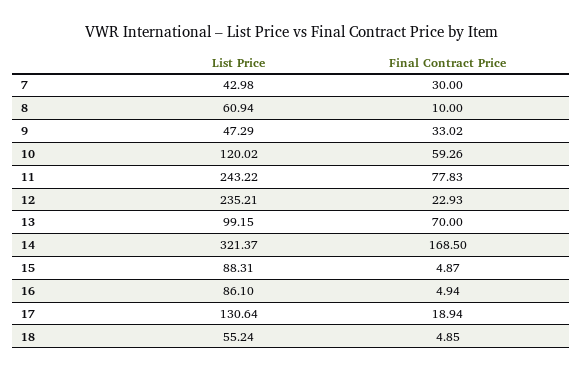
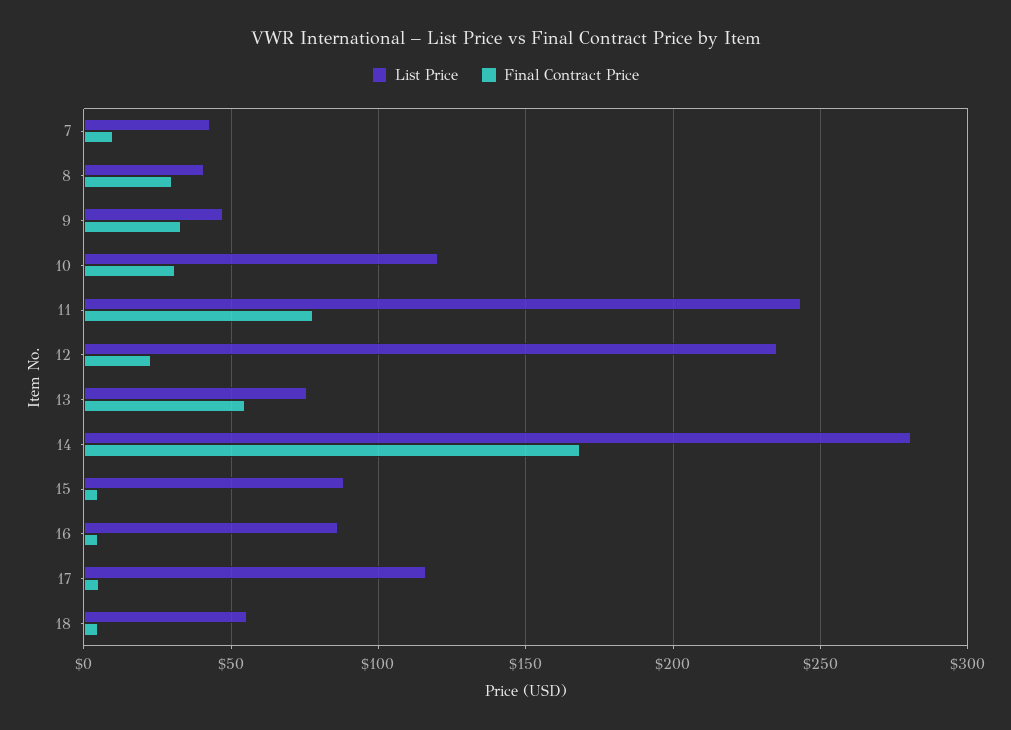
  {
    "List Price": {
      "7": 42.98,
-     "8": 60.94,
+     "8": 40,
      "9": 47.29,
      "10": 120.02,
      "11": 243.22,
      "12": 235.21,
-     "13": 99.15,
+     "13": 75,
-     "14": 321.37,
+     "14": 280,
      "15": 88.31,
      "16": 86.1,
-     "17": 130.64,
+     "17": 115,
      "18": 55.24
    },
    "Final Contract Price": {
-     "7": 30,
+     "7": 10,
-     "8": 10,
+     "8": 30,
      "9": 33.02,
-     "10": 59.26,
+     "10": 30,
      "11": 77.83,
      "12": 22.93,
-     "13": 70,
+     "13": 55,
      "14": 168.5,
      "15": 4.87,
      "16": 4.94,
-     "17": 18.94,
+     "17": 5,
      "18": 4.85
    }
  }

